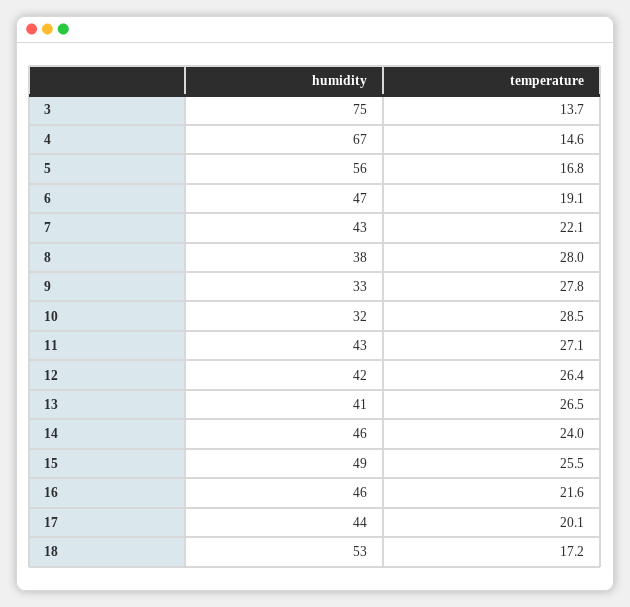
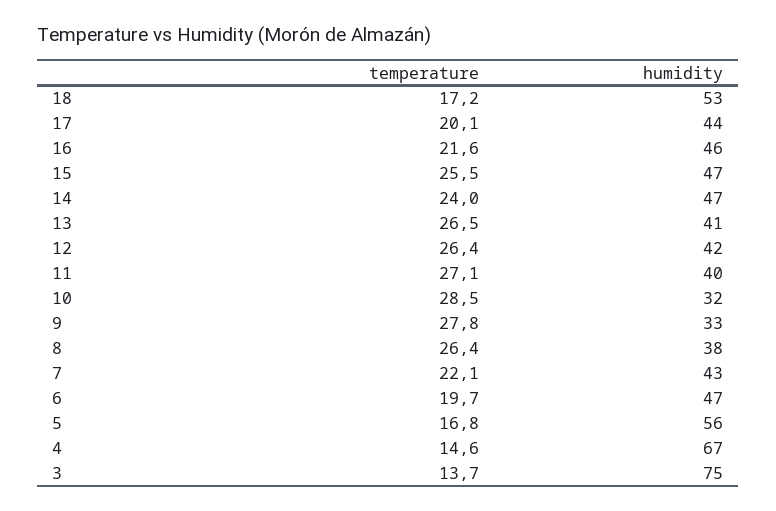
  {
    "humidity": {
      "3": 75,
      "4": 67,
      "5": 56,
      "6": 47,
      "7": 43,
      "8": 38,
      "9": 33,
      "10": 32,
-     "11": 43,
+     "11": 40,
      "12": 42,
      "13": 41,
-     "14": 46,
+     "14": 47,
-     "15": 49,
+     "15": 47,
      "16": 46,
      "17": 44,
      "18": 53
    },
    "temperature": {
      "3": 13.7,
      "4": 14.6,
      "5": 16.8,
-     "6": 19.1,
+     "6": 19.7,
      "7": 22.1,
-     "8": 28,
+     "8": 26.4,
      "9": 27.8,
      "10": 28.5,
      "11": 27.1,
      "12": 26.4,
      "13": 26.5,
      "14": 24,
      "15": 25.5,
      "16": 21.6,
      "17": 20.1,
      "18": 17.2
    }
  }

